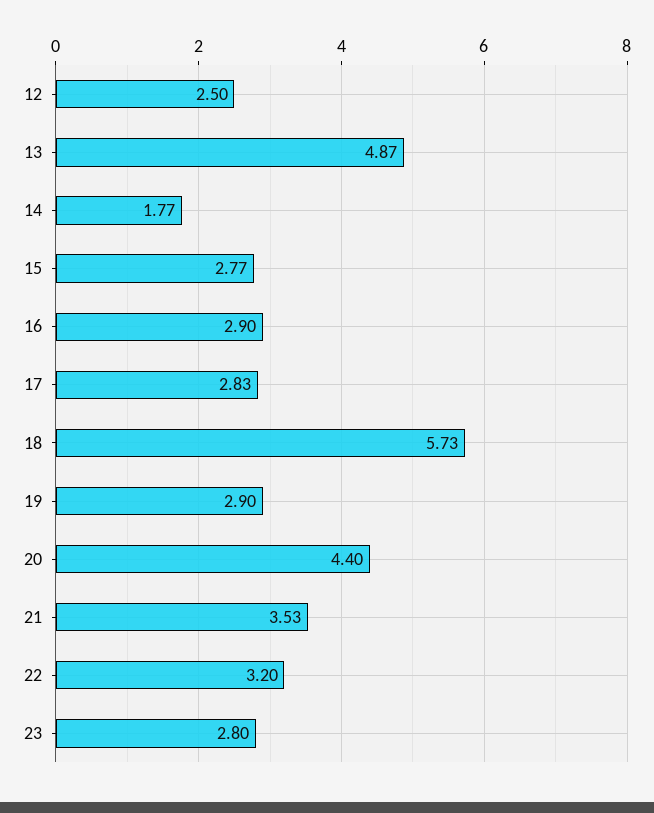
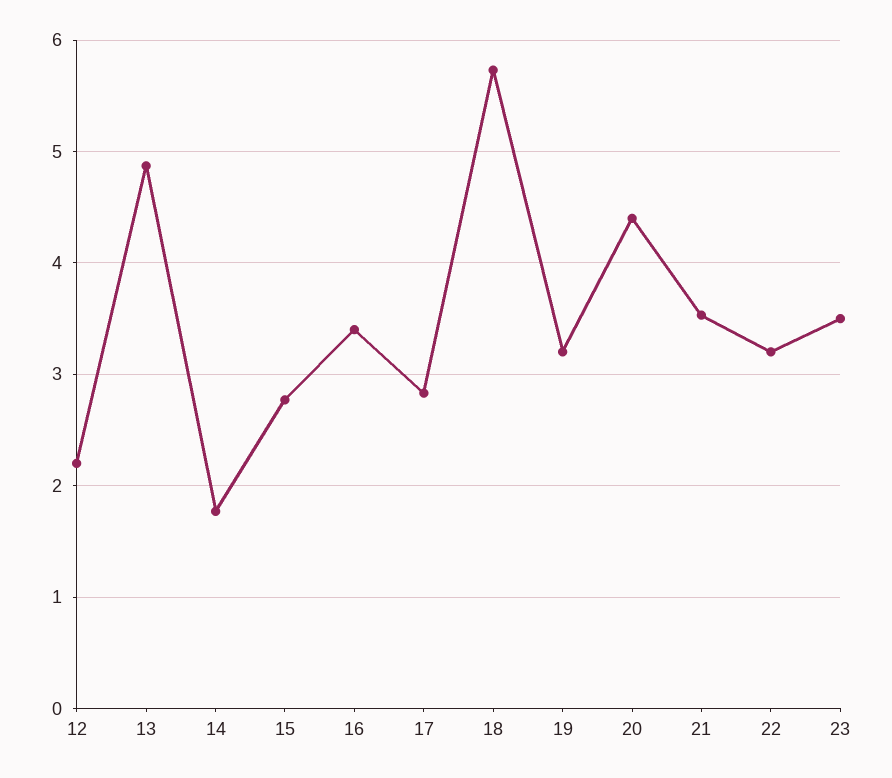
  {
-   "12": 2.5,
+   "12": 2.2,
    "13": 4.87,
    "14": 1.77,
    "15": 2.77,
-   "16": 2.9,
+   "16": 3.4,
    "17": 2.83,
    "18": 5.73,
-   "19": 2.9,
+   "19": 3.2,
    "20": 4.4,
    "21": 3.53,
    "22": 3.2,
-   "23": 2.8
+   "23": 3.5
  }

